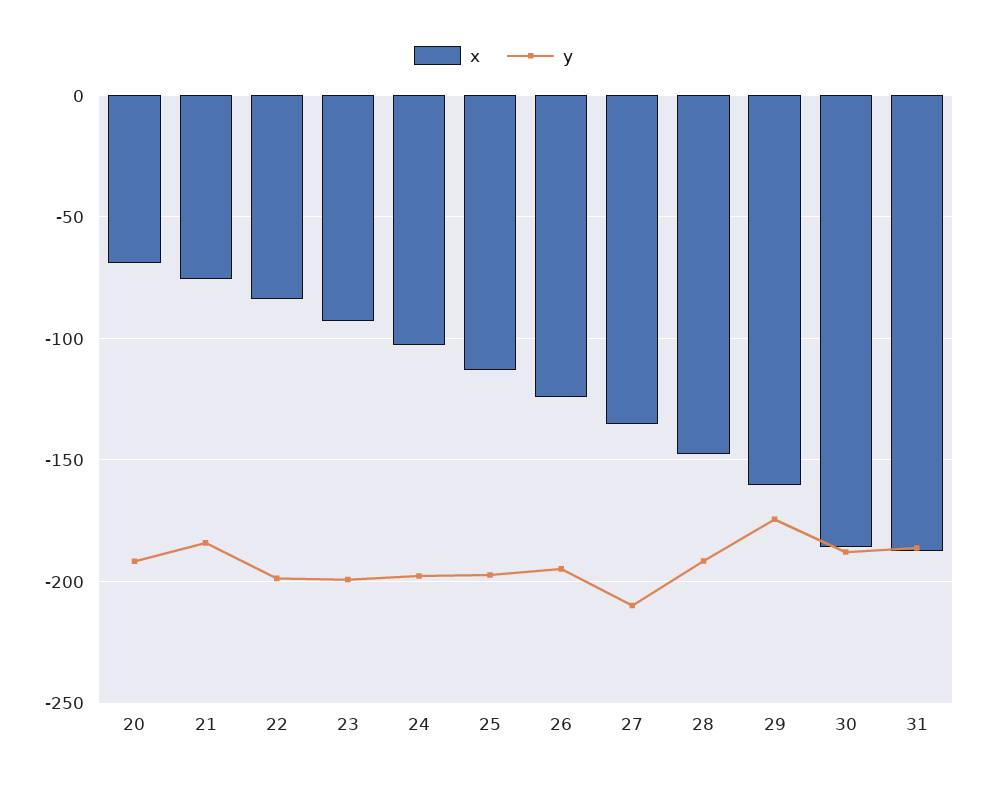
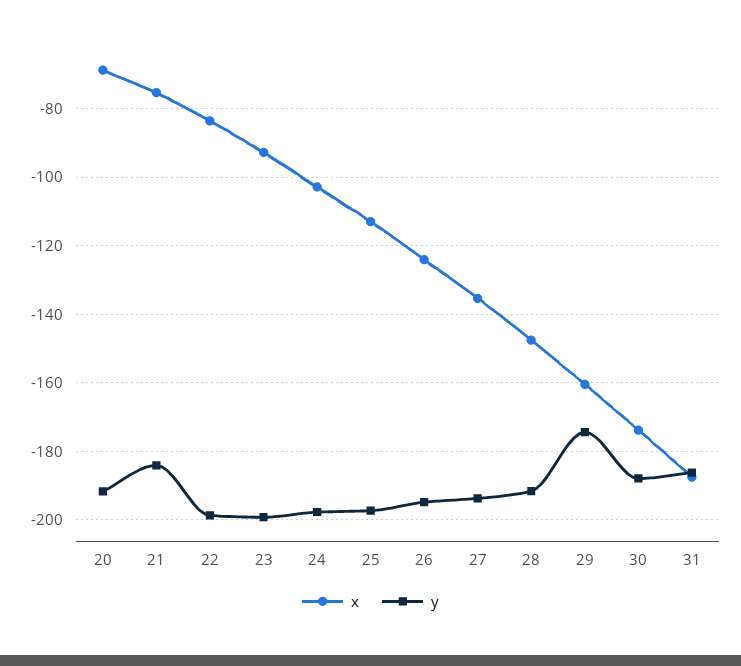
  {
    "x": {
      "20": -68,
      "21": -76,
      "22": -84,
      "23": -92,
      "24": -102,
      "25": -114,
      "26": -124,
      "27": -136,
      "28": -148,
      "29": -160,
-     "30": -185,
+     "30": -174,
      "31": -188
    },
    "y": {
      "20": -192,
      "21": -184,
      "22": -198,
      "23": -200,
      "24": -198,
      "25": -198,
      "26": -194,
-     "27": -210,
+     "27": -194,
      "28": -192,
      "29": -174,
      "30": -188,
      "31": -186
    }
  }

